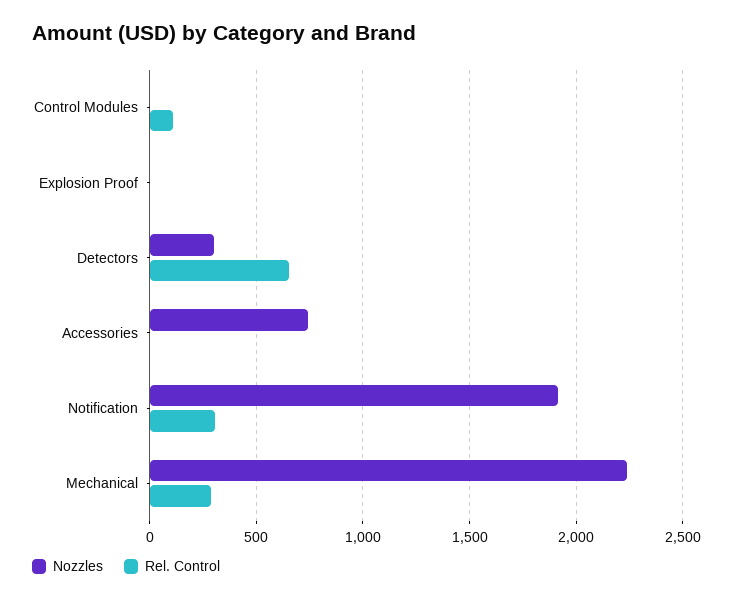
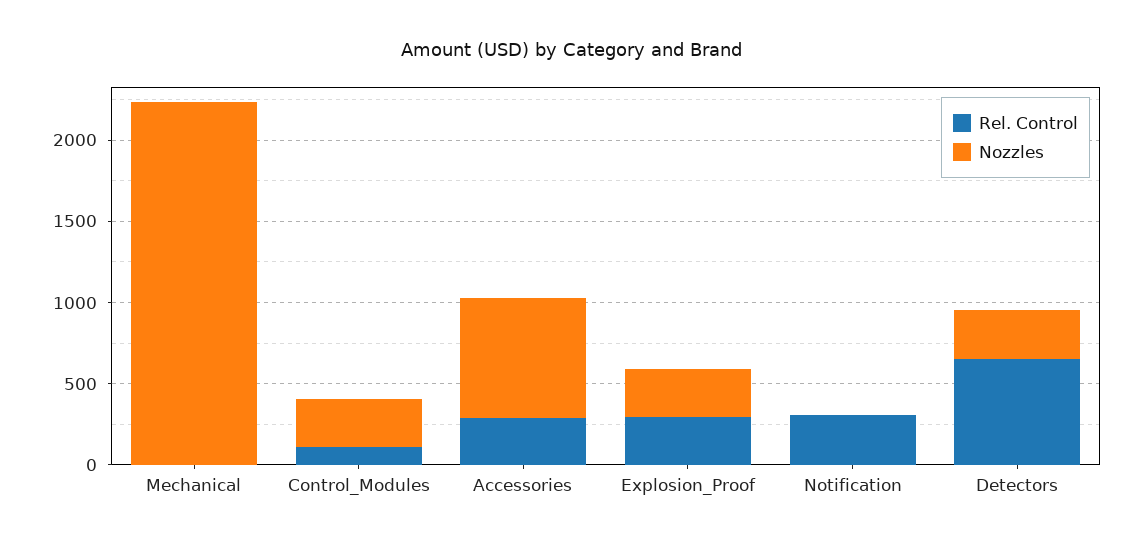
  {
    "Nozzles": {
-     "Control Modules": 0,
+     "Control Modules": 300,
-     "Explosion Proof": 0,
+     "Explosion Proof": 300,
      "Detectors": 300,
      "Accessories": 750,
-     "Notification": 1900,
+     "Notification": 0,
      "Mechanical": 2250
    },
    "Rel. Control": {
      "Control Modules": 100,
-     "Explosion Proof": 0,
+     "Explosion Proof": 300,
      "Detectors": 650,
-     "Accessories": 0,
+     "Accessories": 300,
      "Notification": 300,
-     "Mechanical": 300
+     "Mechanical": 0
    }
  }

